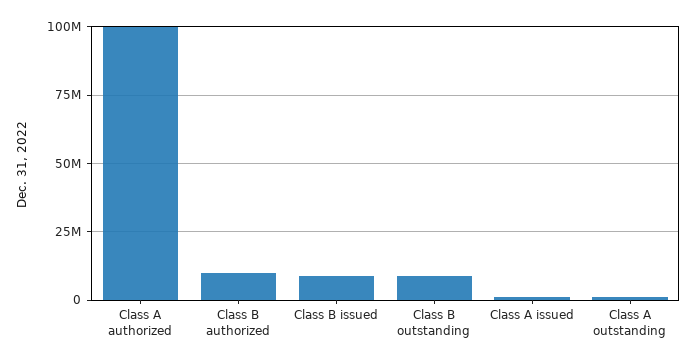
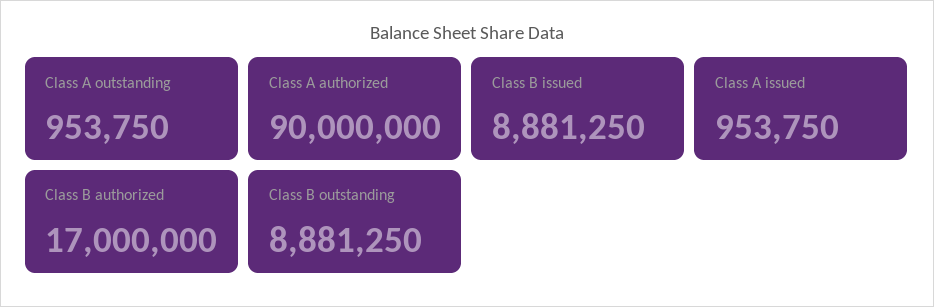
  {
-   "Class A authorized": 100000000,
+   "Class A authorized": 90000000,
-   "Class B authorized": 10000000,
+   "Class B authorized": 17000000,
    "Class B issued": 8881250,
    "Class B outstanding": 8881250,
    "Class A issued": 953750,
    "Class A outstanding": 953750
  }

